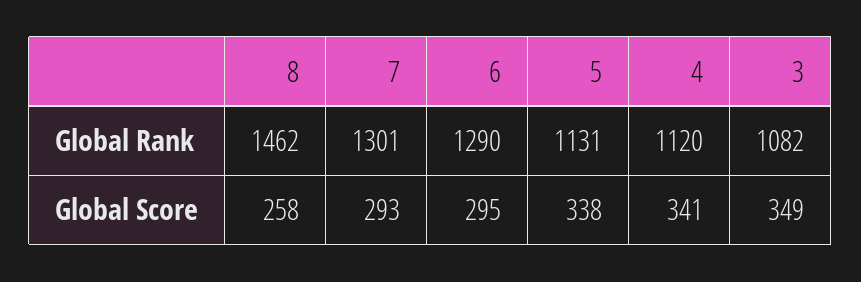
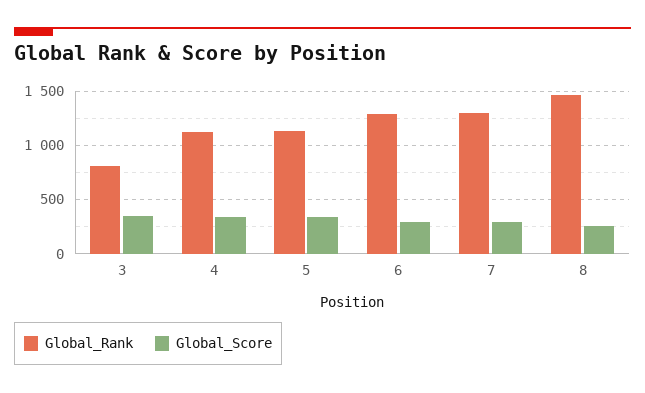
  {
    "Global Rank": {
      "8": 1462,
      "7": 1301,
      "6": 1290,
      "5": 1131,
      "4": 1120,
-     "3": 1082
+     "3": 800
    },
    "Global Score": {
      "8": 258,
      "7": 293,
      "6": 295,
      "5": 338,
      "4": 341,
      "3": 349
    }
  }

